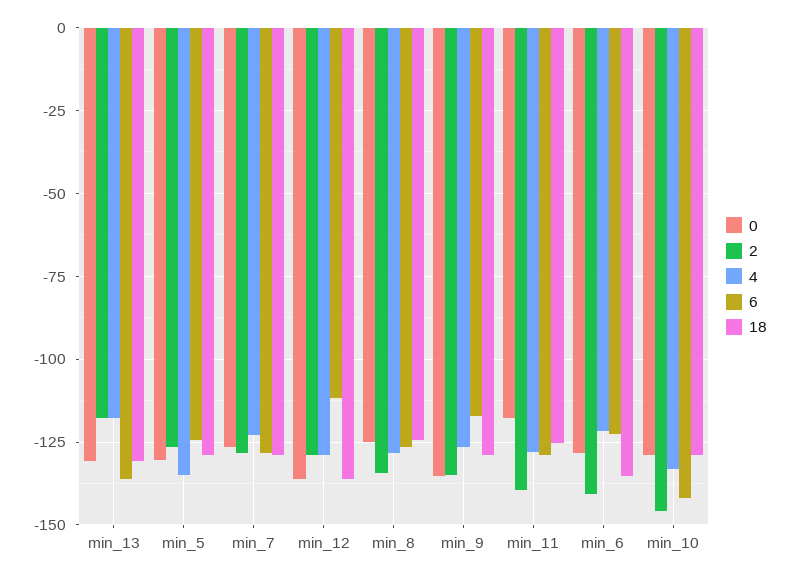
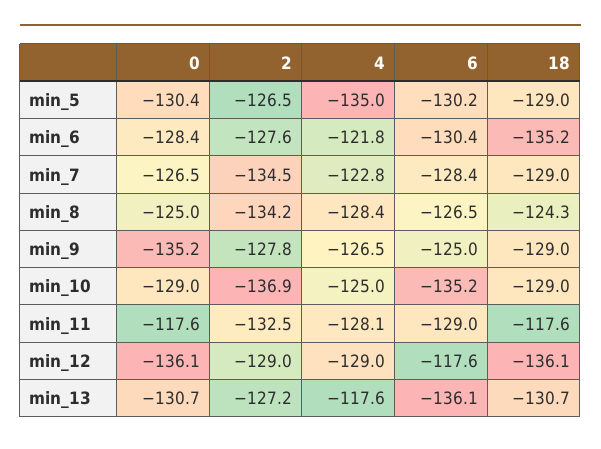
  {
    "0": {
      "min_13": -130.7,
      "min_5": -130.4,
      "min_7": -126.5,
      "min_12": -136.1,
      "min_8": -125,
      "min_9": -135.2,
      "min_11": -117.6,
      "min_6": -128.4,
      "min_10": -129
    },
    "2": {
-     "min_13": -117.5,
+     "min_13": -127.2,
      "min_5": -126.5,
-     "min_7": -127.5,
+     "min_7": -134.5,
      "min_12": -129,
      "min_8": -134.2,
-     "min_9": -135,
+     "min_9": -127.8,
-     "min_11": -140,
+     "min_11": -132.5,
-     "min_6": -140,
+     "min_6": -127.6,
-     "min_10": -145
+     "min_10": -136.9
    },
    "4": {
      "min_13": -117.6,
      "min_5": -135,
      "min_7": -122.8,
      "min_12": -129,
      "min_8": -128.4,
      "min_9": -126.5,
      "min_11": -128.1,
      "min_6": -121.8,
-     "min_10": -132.5
+     "min_10": -125
    },
    "6": {
      "min_13": -136.1,
-     "min_5": -125,
+     "min_5": -130.2,
      "min_7": -128.4,
-     "min_12": -112.5,
+     "min_12": -117.6,
      "min_8": -126.5,
-     "min_9": -117.5,
+     "min_9": -125,
      "min_11": -129,
-     "min_6": -122.5,
+     "min_6": -130.4,
-     "min_10": -142.5
+     "min_10": -135.2
    },
    "18": {
      "min_13": -130.7,
      "min_5": -129,
      "min_7": -129,
      "min_12": -136.1,
      "min_8": -124.3,
      "min_9": -129,
-     "min_11": -125,
+     "min_11": -117.6,
      "min_6": -135.2,
      "min_10": -129
    }
  }

